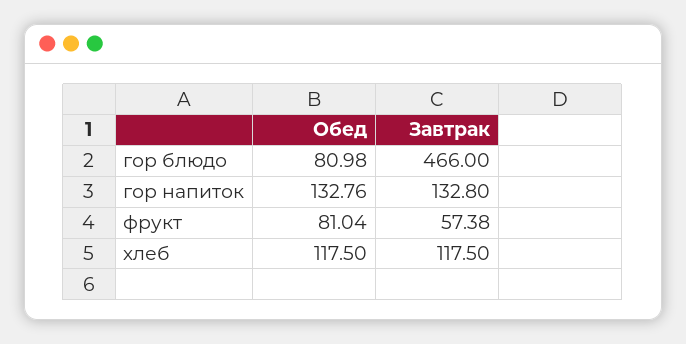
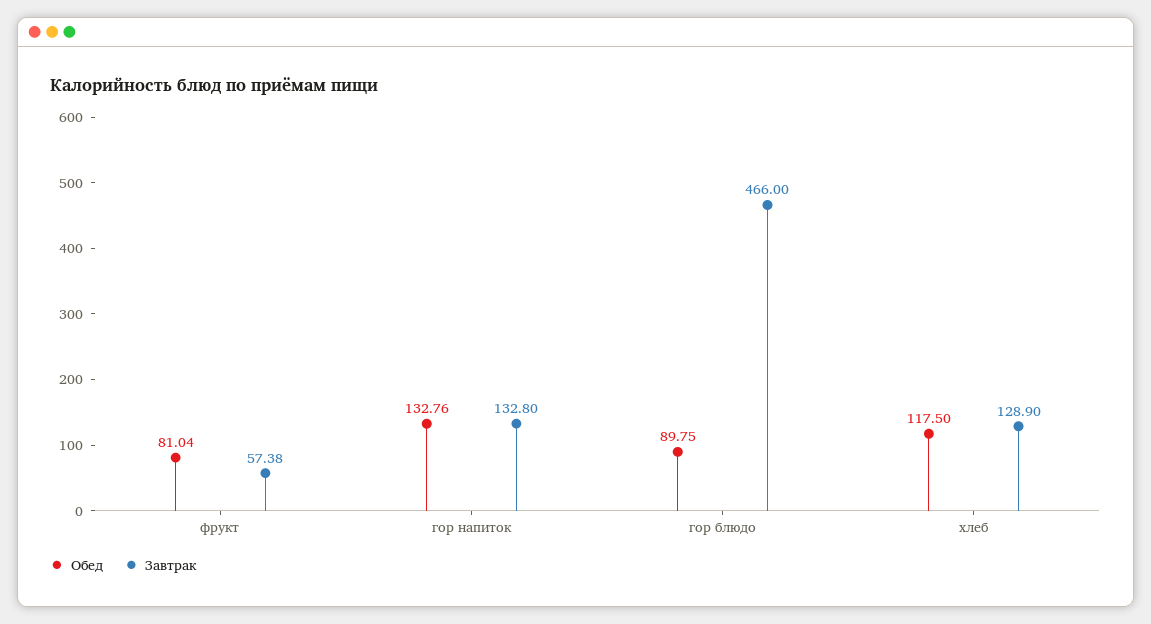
  {
    "Обед": {
-     "гор блюдо": 80.98,
+     "гор блюдо": 89.75,
      "гор напиток": 132.76,
      "фрукт": 81.04,
      "хлеб": 117.5
    },
    "Завтрак": {
      "гор блюдо": 466,
      "гор напиток": 132.8,
      "фрукт": 57.38,
-     "хлеб": 117.5
+     "хлеб": 128.9
    }
  }

